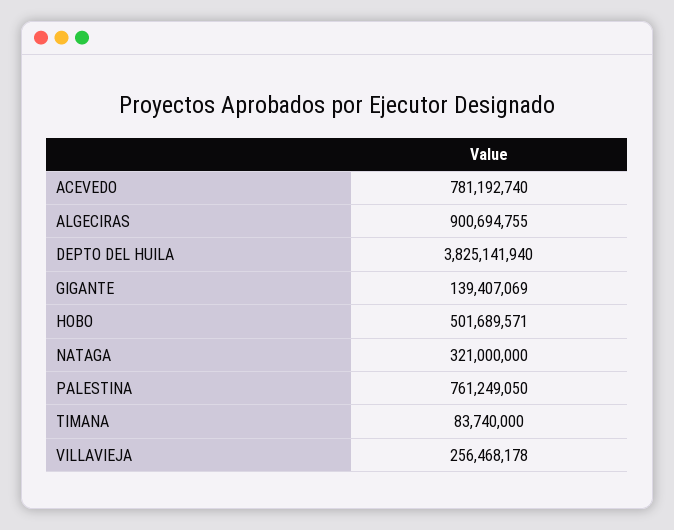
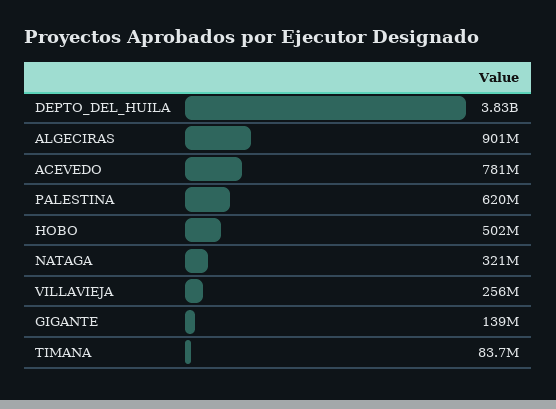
  {
    "ACEVEDO": 781192740,
    "ALGECIRAS": 900694755,
    "DEPTO DEL HUILA": 3825141940,
    "GIGANTE": 139407069,
    "HOBO": 501689571,
    "NATAGA": 321000000,
-   "PALESTINA": 761249050,
+   "PALESTINA": 620000000,
    "TIMANA": 83740000,
    "VILLAVIEJA": 256468178
  }

